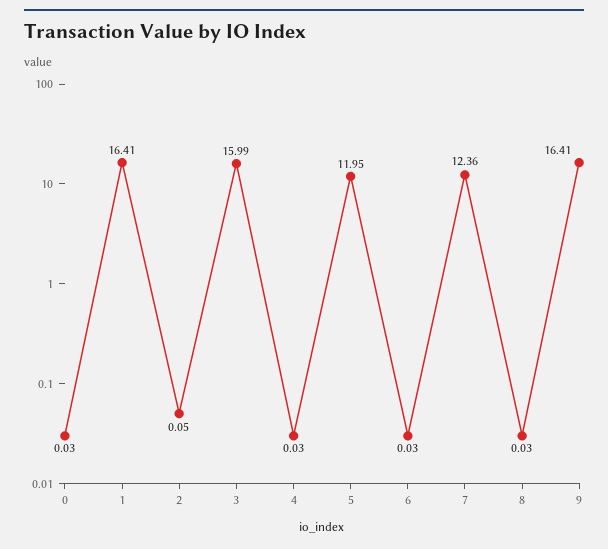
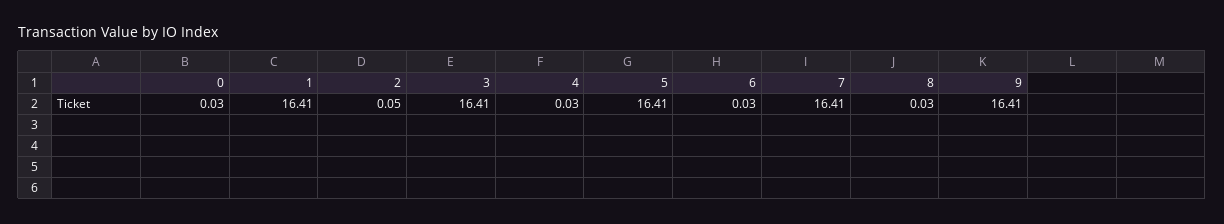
  {
    "0": 0.03,
    "1": 16.41,
    "2": 0.05,
-   "3": 15.99,
+   "3": 16.41,
    "4": 0.03,
-   "5": 11.95,
+   "5": 16.41,
    "6": 0.03,
-   "7": 12.36,
+   "7": 16.41,
    "8": 0.03,
    "9": 16.41
  }

